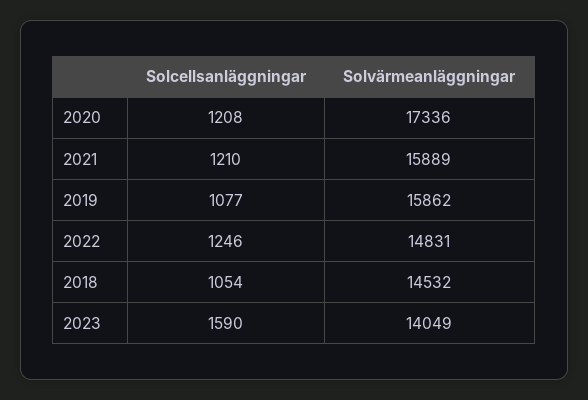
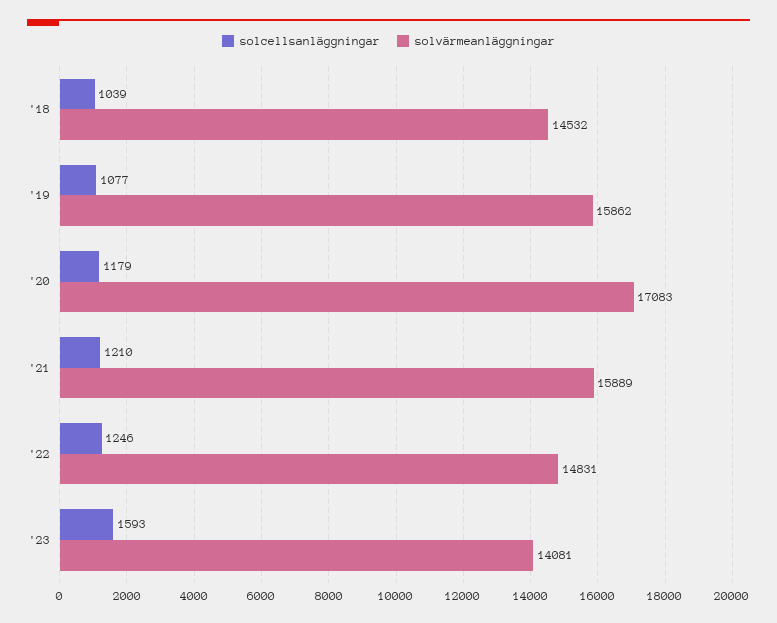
  {
    "Solcellsanläggningar": {
-     "2020": 1208,
+     "2020": 1179,
      "2021": 1210,
      "2019": 1077,
      "2022": 1246,
-     "2018": 1054,
+     "2018": 1039,
-     "2023": 1590
+     "2023": 1593
    },
    "Solvärmeanläggningar": {
-     "2020": 17336,
+     "2020": 17083,
      "2021": 15889,
      "2019": 15862,
      "2022": 14831,
      "2018": 14532,
-     "2023": 14049
+     "2023": 14081
    }
  }

